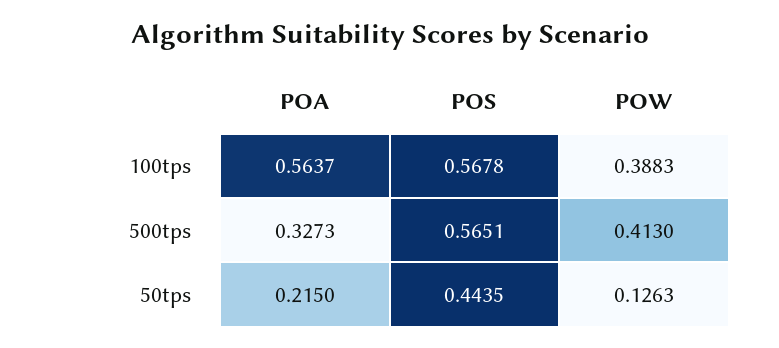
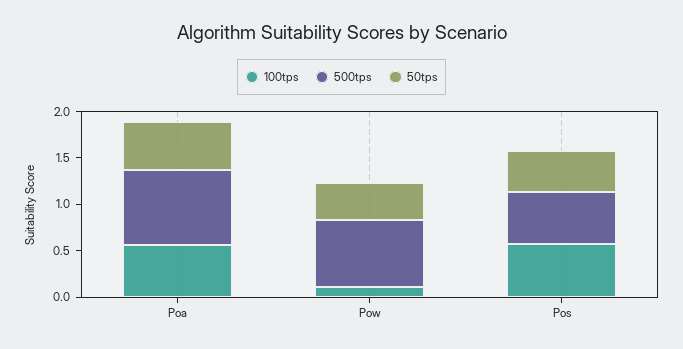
  {
    "100tps": {
      "POA": 0.5637,
      "POS": 0.5678,
-     "POW": 0.3883
+     "POW": 0.1
    },
    "500tps": {
-     "POA": 0.3273,
+     "POA": 0.8,
      "POS": 0.5651,
-     "POW": 0.413
+     "POW": 0.7
    },
    "50tps": {
-     "POA": 0.215,
+     "POA": 0.5,
      "POS": 0.4435,
-     "POW": 0.1263
+     "POW": 0.4
    }
  }

